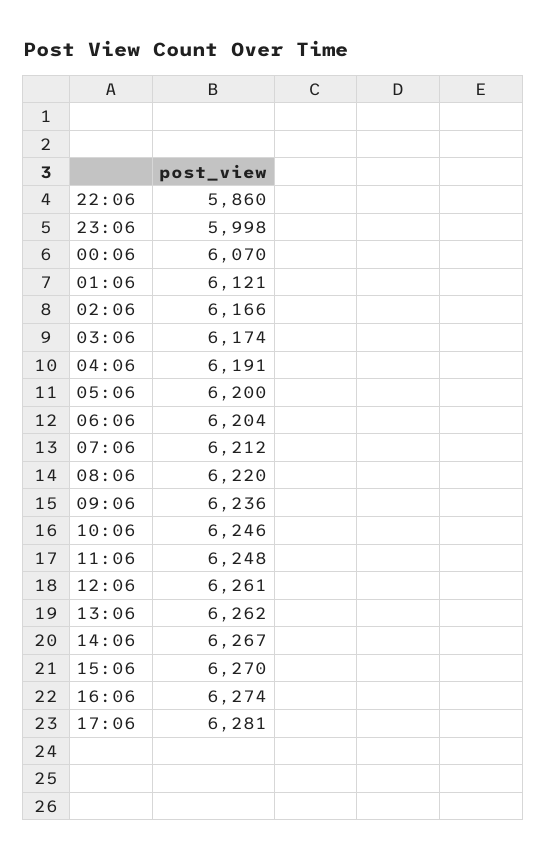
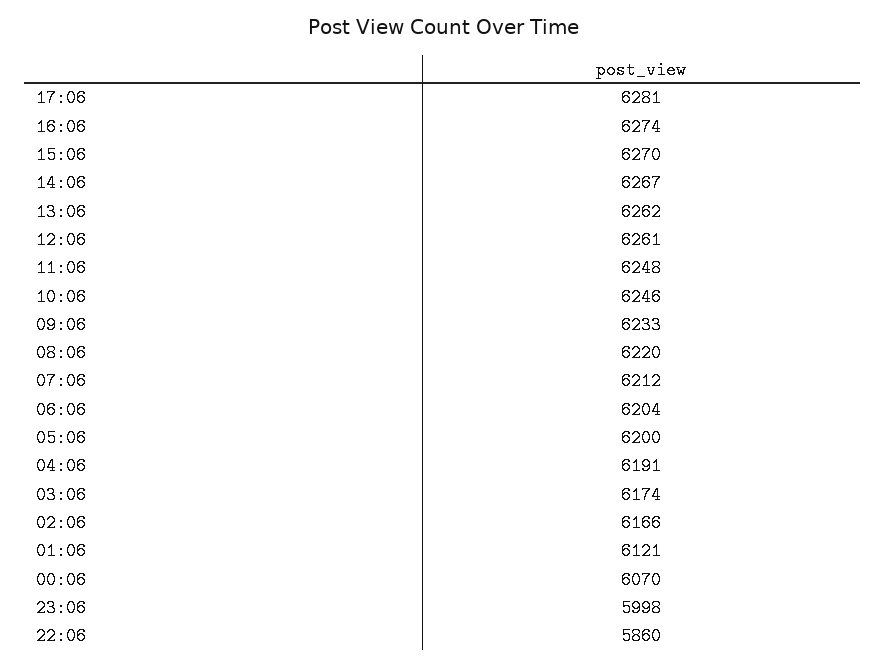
  {
    "22:06": 5860,
    "23:06": 5998,
    "00:06": 6070,
    "01:06": 6121,
    "02:06": 6166,
    "03:06": 6174,
    "04:06": 6191,
    "05:06": 6200,
    "06:06": 6204,
    "07:06": 6212,
    "08:06": 6220,
-   "09:06": 6236,
+   "09:06": 6233,
    "10:06": 6246,
    "11:06": 6248,
    "12:06": 6261,
    "13:06": 6262,
    "14:06": 6267,
    "15:06": 6270,
    "16:06": 6274,
    "17:06": 6281
  }

